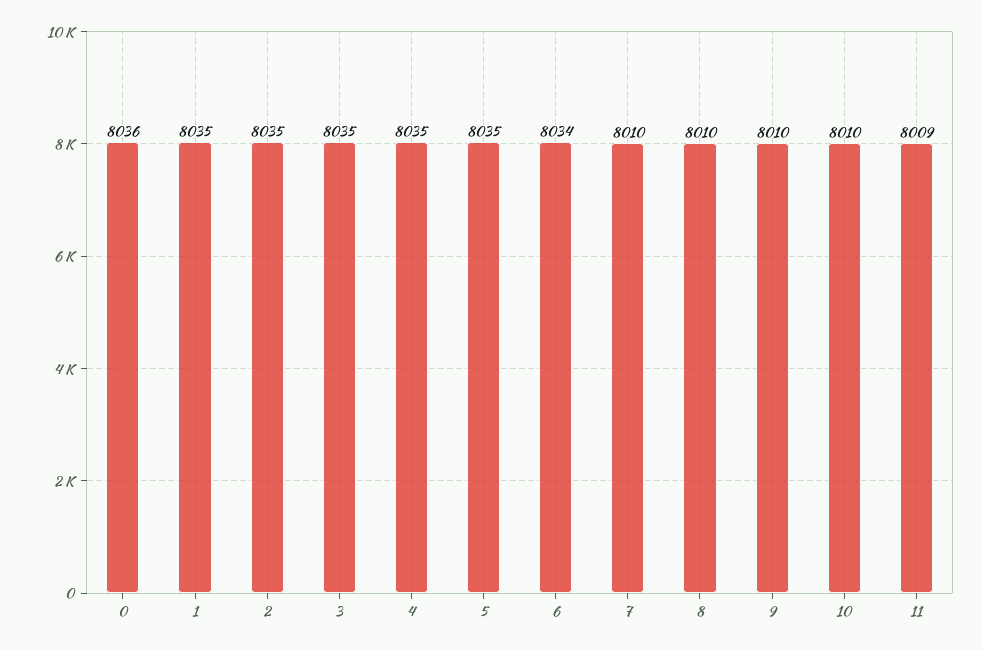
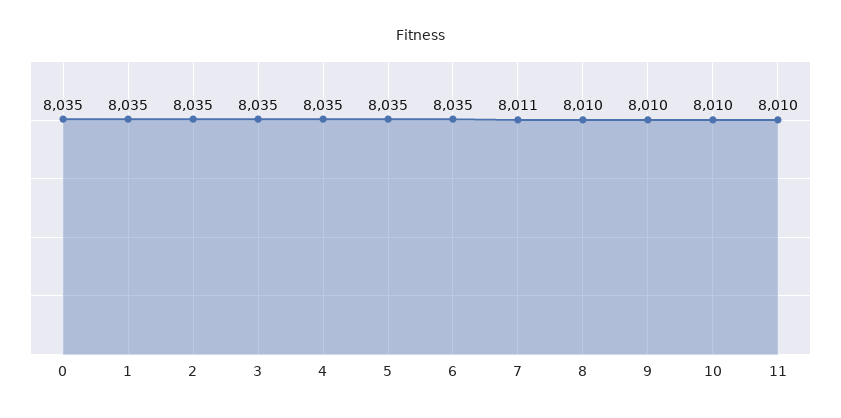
  {
-   "0": 8036,
+   "0": 8035,
    "1": 8035,
    "2": 8035,
    "3": 8035,
    "4": 8035,
    "5": 8035,
-   "6": 8034,
+   "6": 8035,
-   "7": 8010,
+   "7": 8011,
    "8": 8010,
    "9": 8010,
    "10": 8010,
-   "11": 8009
+   "11": 8010
  }

